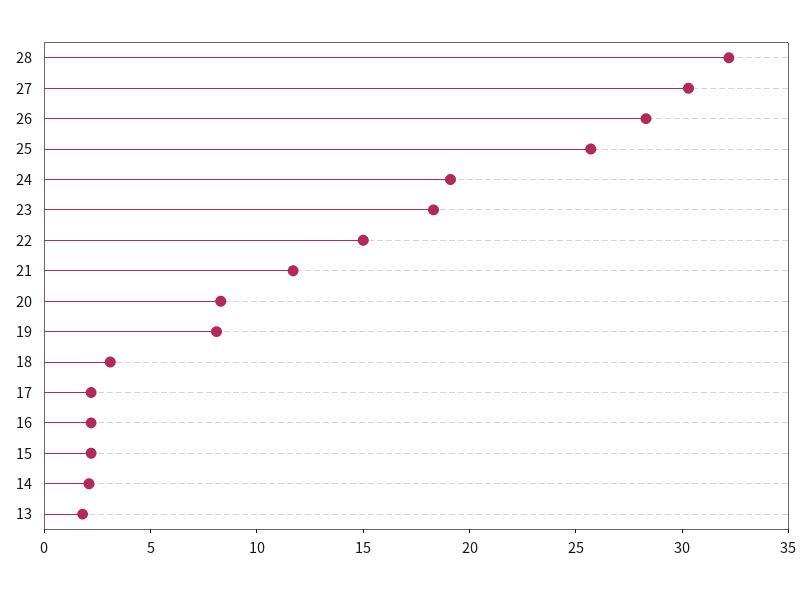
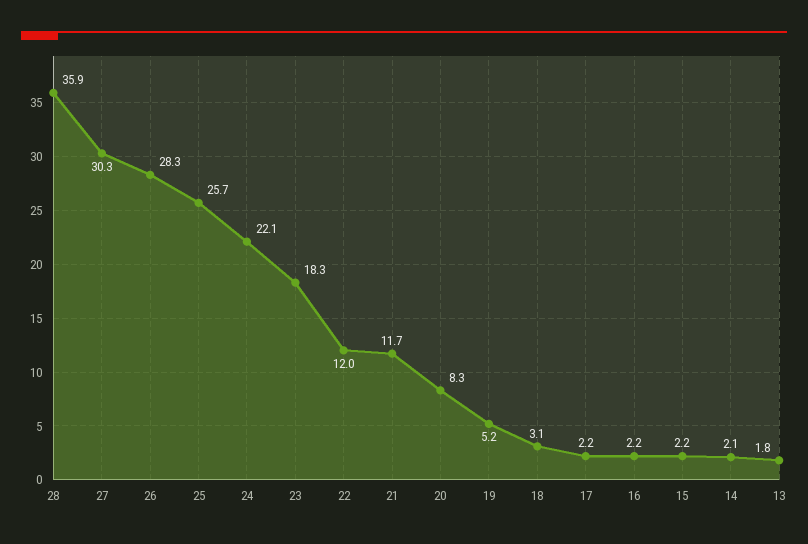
  {
-   "28": 32,
+   "28": 35.9,
    "27": 30.3,
    "26": 28.3,
    "25": 25.7,
-   "24": 19,
+   "24": 22.1,
    "23": 18.3,
-   "22": 15,
+   "22": 12,
    "21": 11.7,
    "20": 8.3,
-   "19": 8,
+   "19": 5.2,
    "18": 3.1,
    "17": 2.2,
    "16": 2.2,
    "15": 2.2,
    "14": 2.1,
    "13": 1.8
  }

